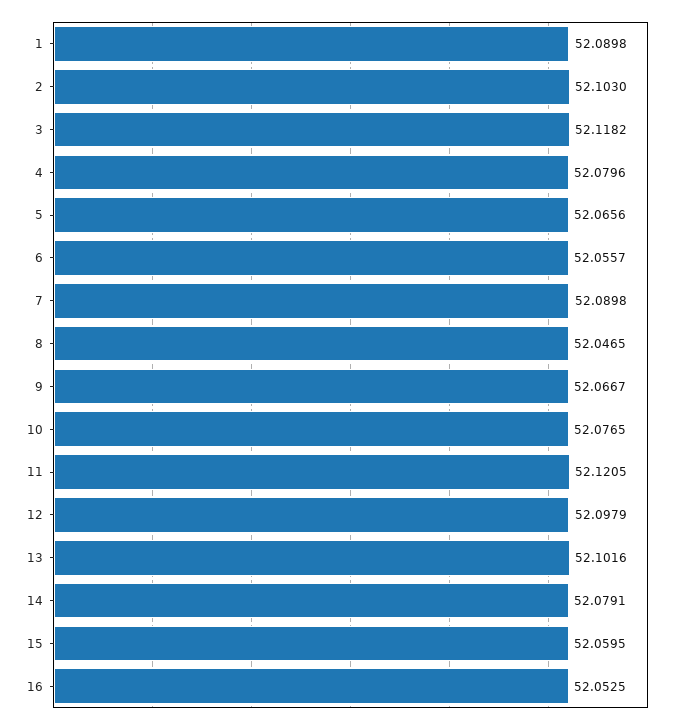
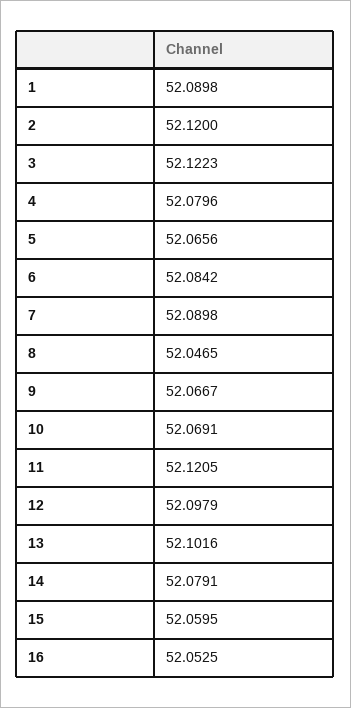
  {
    "1": 52.0898,
-   "2": 52.103,
+   "2": 52.12,
-   "3": 52.1182,
+   "3": 52.1223,
    "4": 52.0796,
    "5": 52.0656,
-   "6": 52.0557,
+   "6": 52.0842,
    "7": 52.0898,
    "8": 52.0465,
    "9": 52.0667,
-   "10": 52.0765,
+   "10": 52.0691,
    "11": 52.1205,
    "12": 52.0979,
    "13": 52.1016,
    "14": 52.0791,
    "15": 52.0595,
    "16": 52.0525
  }

